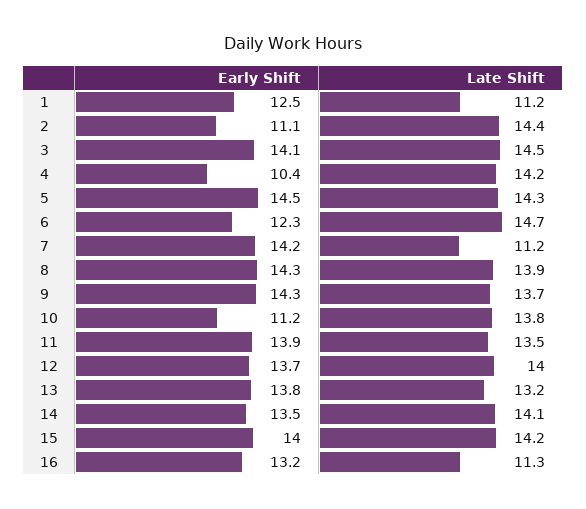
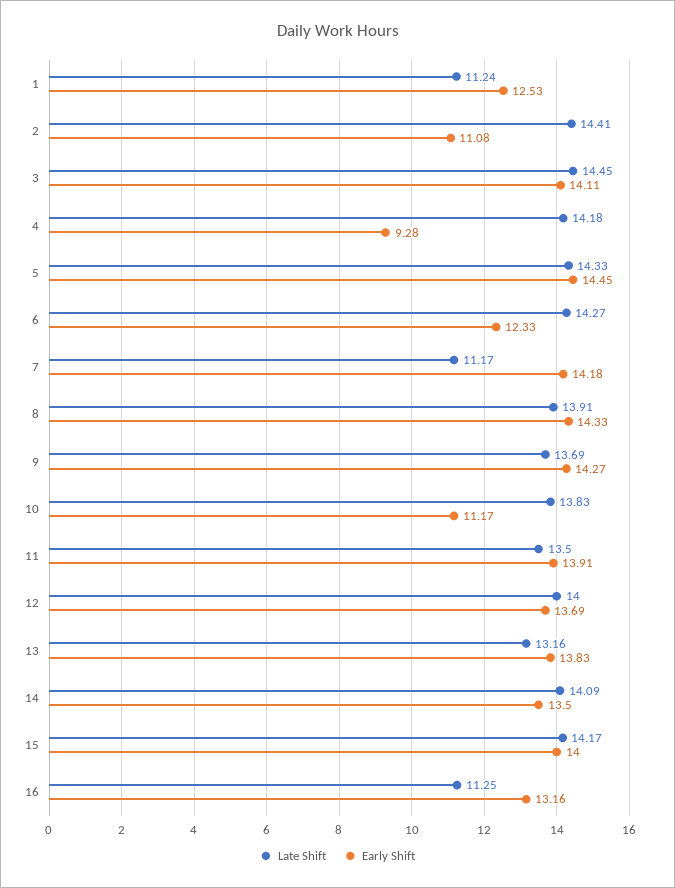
  {
    "Early Shift": {
      "1": 12.53,
      "2": 11.08,
      "3": 14.11,
-     "4": 10.4,
+     "4": 9.28,
      "5": 14.45,
      "6": 12.33,
      "7": 14.18,
      "8": 14.33,
      "9": 14.27,
      "10": 11.17,
      "11": 13.91,
      "12": 13.69,
      "13": 13.83,
      "14": 13.5,
      "15": 14,
      "16": 13.16
    },
    "Late Shift": {
      "1": 11.24,
      "2": 14.41,
      "3": 14.45,
      "4": 14.18,
      "5": 14.33,
-     "6": 14.7,
+     "6": 14.27,
      "7": 11.17,
      "8": 13.91,
      "9": 13.69,
      "10": 13.83,
      "11": 13.5,
      "12": 14,
      "13": 13.16,
      "14": 14.09,
      "15": 14.17,
      "16": 11.25
    }
  }

